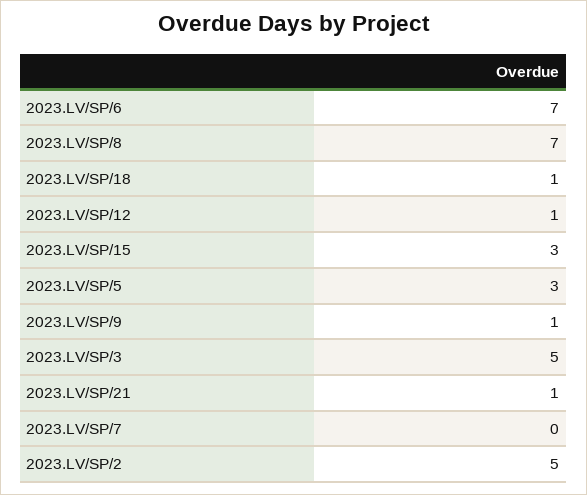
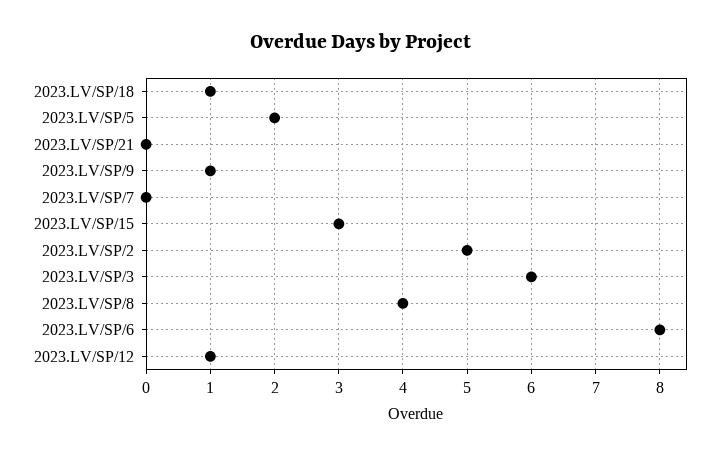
  {
-   "2023.LV/SP/6": 7,
+   "2023.LV/SP/6": 8,
-   "2023.LV/SP/8": 7,
+   "2023.LV/SP/8": 4,
    "2023.LV/SP/18": 1,
    "2023.LV/SP/12": 1,
    "2023.LV/SP/15": 3,
-   "2023.LV/SP/5": 3,
+   "2023.LV/SP/5": 2,
    "2023.LV/SP/9": 1,
-   "2023.LV/SP/3": 5,
+   "2023.LV/SP/3": 6,
-   "2023.LV/SP/21": 1,
+   "2023.LV/SP/21": 0,
    "2023.LV/SP/7": 0,
    "2023.LV/SP/2": 5
  }

